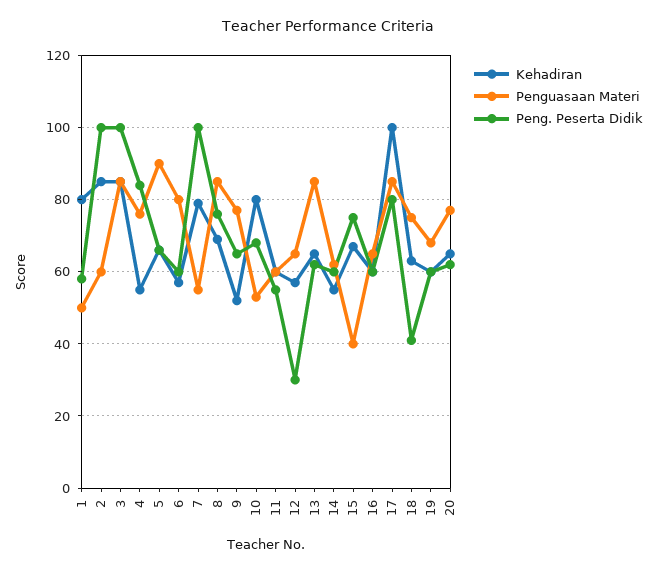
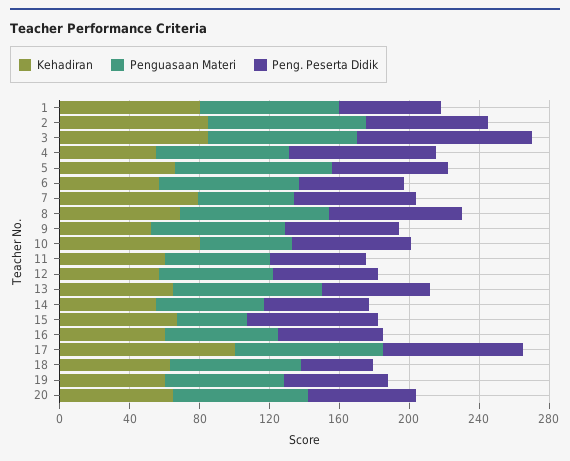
  {
    "Kehadiran": {
      "1": 80,
      "2": 85,
      "3": 85,
      "4": 55,
      "5": 65,
      "6": 55,
      "7": 80,
      "8": 70,
      "9": 50,
      "10": 80,
      "11": 60,
      "12": 55,
      "13": 65,
      "14": 55,
      "15": 65,
      "16": 60,
      "17": 100,
      "18": 65,
      "19": 60,
      "20": 65
    },
    "Penguasaan Materi": {
-     "1": 50,
+     "1": 80,
-     "2": 60,
+     "2": 90,
      "3": 85,
      "4": 75,
      "5": 90,
      "6": 80,
      "7": 55,
      "8": 85,
      "9": 75,
      "10": 55,
      "11": 60,
      "12": 65,
      "13": 85,
      "14": 60,
      "15": 40,
      "16": 65,
      "17": 85,
      "18": 75,
      "19": 70,
      "20": 75
    },
    "Peng. Peserta Didik": {
      "1": 60,
-     "2": 100,
+     "2": 70,
      "3": 100,
      "4": 85,
      "5": 65,
      "6": 60,
-     "7": 100,
+     "7": 70,
      "8": 75,
      "9": 65,
      "10": 70,
      "11": 55,
-     "12": 30,
+     "12": 60,
      "13": 60,
      "14": 60,
      "15": 75,
      "16": 60,
      "17": 80,
      "18": 40,
      "19": 60,
      "20": 60
    }
  }

